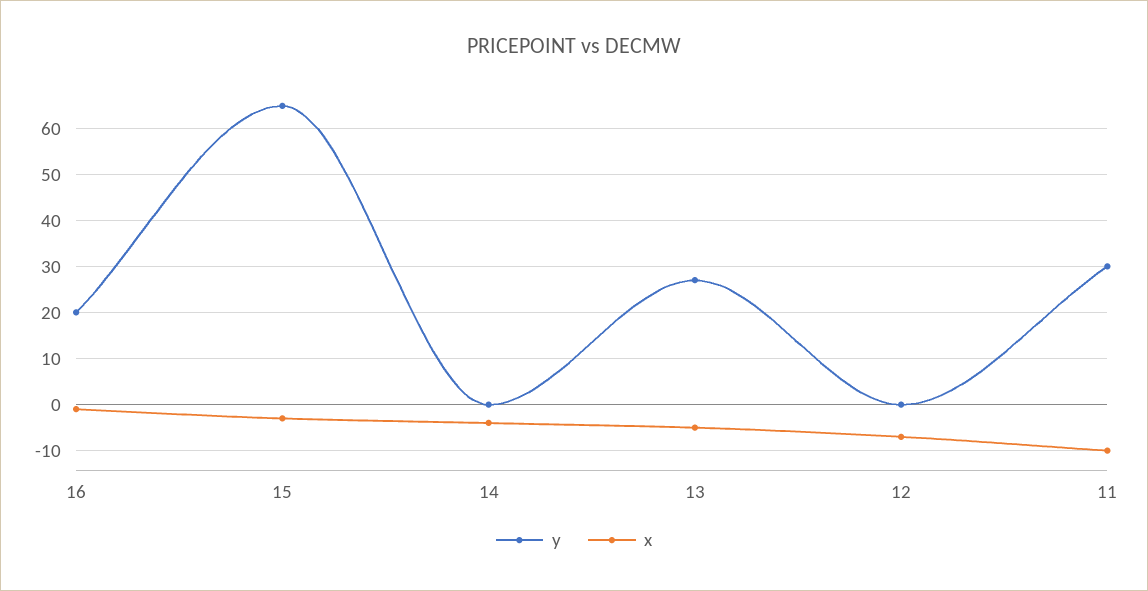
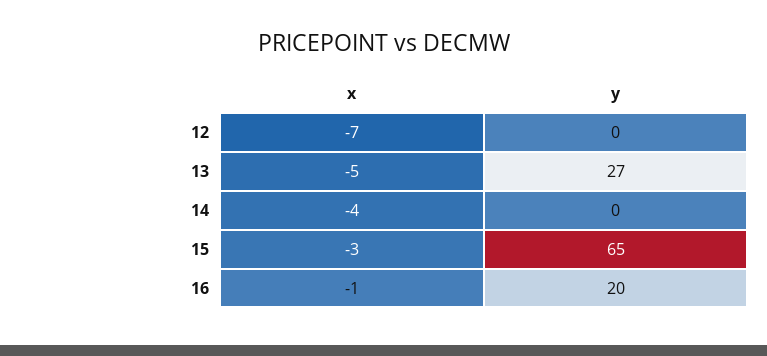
  {
    "y": {
      "16": 20,
      "15": 65,
      "14": 0,
      "13": 27,
-     "12": 0,
+     "12": 0
-     "11": 30
    },
    "x": {
      "16": -1,
      "15": -3,
      "14": -4,
      "13": -5,
-     "12": -7,
+     "12": -7
-     "11": -10
    }
  }

